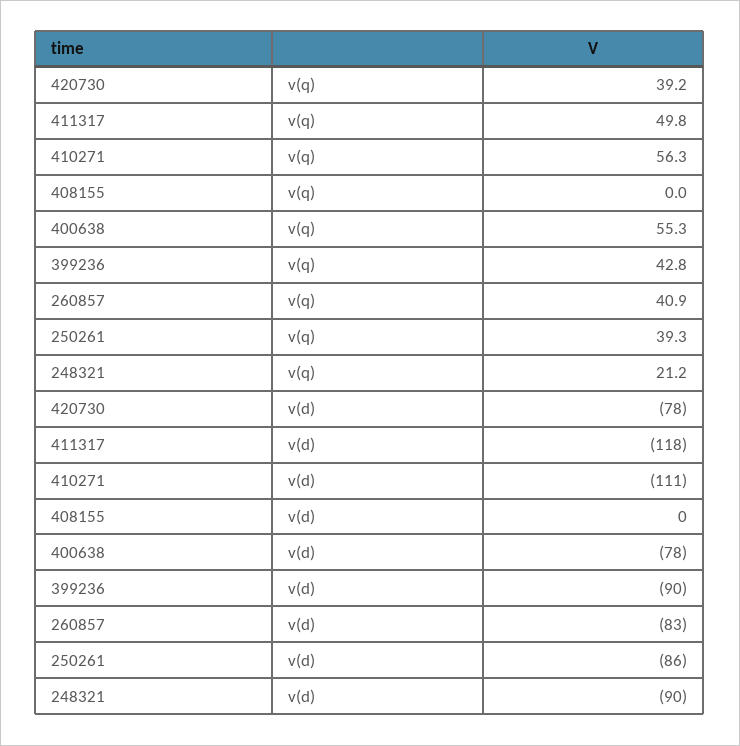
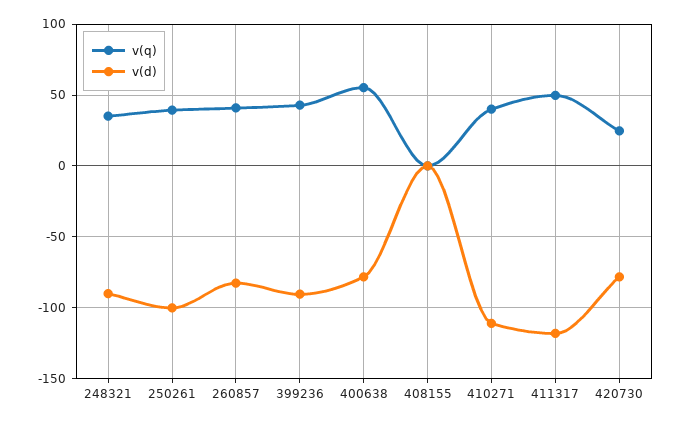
  {
    "v(q)": {
-     "420730": 39.2,
+     "420730": 25,
      "411317": 49.8,
-     "410271": 56.3,
+     "410271": 40,
      "408155": 0,
      "400638": 55.3,
      "399236": 42.8,
      "260857": 40.9,
      "250261": 39.3,
-     "248321": 21.2
+     "248321": 35
    },
    "v(d)": {
      "420730": -78,
      "411317": -118,
      "410271": -111,
      "408155": 0,
      "400638": -78,
      "399236": -90,
      "260857": -83,
-     "250261": -86,
+     "250261": -100,
      "248321": -90
    }
  }

